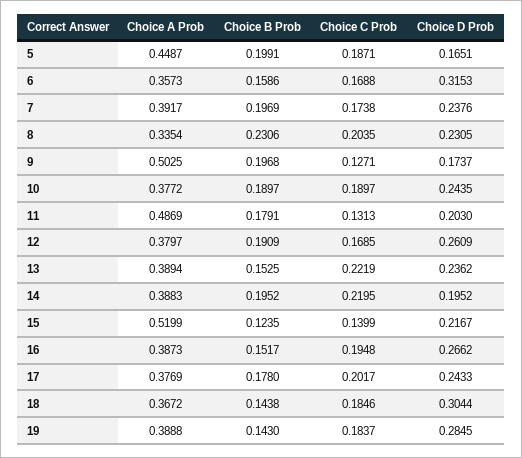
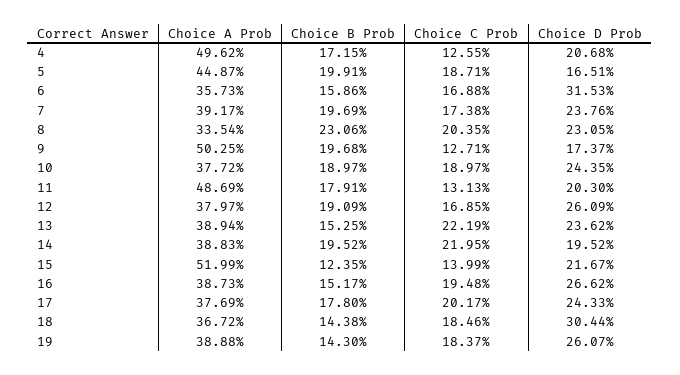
  {
    "Choice A Prob": {
      "5": 0.4487,
      "6": 0.3573,
      "7": 0.3917,
      "8": 0.3354,
      "9": 0.5025,
      "10": 0.3772,
      "11": 0.4869,
      "12": 0.3797,
      "13": 0.3894,
      "14": 0.3883,
      "15": 0.5199,
      "16": 0.3873,
      "17": 0.3769,
      "18": 0.3672,
-     "19": 0.3888
+     "19": 0.3888,
+     "4": 0.4962
    },
    "Choice B Prob": {
      "5": 0.1991,
      "6": 0.1586,
      "7": 0.1969,
      "8": 0.2306,
      "9": 0.1968,
      "10": 0.1897,
      "11": 0.1791,
      "12": 0.1909,
      "13": 0.1525,
      "14": 0.1952,
      "15": 0.1235,
      "16": 0.1517,
      "17": 0.178,
      "18": 0.1438,
-     "19": 0.143
+     "19": 0.143,
+     "4": 0.1715
    },
    "Choice C Prob": {
      "5": 0.1871,
      "6": 0.1688,
      "7": 0.1738,
      "8": 0.2035,
      "9": 0.1271,
      "10": 0.1897,
      "11": 0.1313,
      "12": 0.1685,
      "13": 0.2219,
      "14": 0.2195,
      "15": 0.1399,
      "16": 0.1948,
      "17": 0.2017,
      "18": 0.1846,
-     "19": 0.1837
+     "19": 0.1837,
+     "4": 0.1255
    },
    "Choice D Prob": {
      "5": 0.1651,
      "6": 0.3153,
      "7": 0.2376,
      "8": 0.2305,
      "9": 0.1737,
      "10": 0.2435,
      "11": 0.203,
      "12": 0.2609,
      "13": 0.2362,
      "14": 0.1952,
      "15": 0.2167,
      "16": 0.2662,
      "17": 0.2433,
      "18": 0.3044,
-     "19": 0.2845
+     "19": 0.2607,
+     "4": 0.2068
    }
  }

